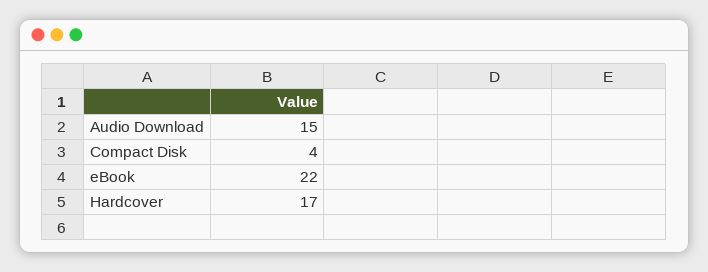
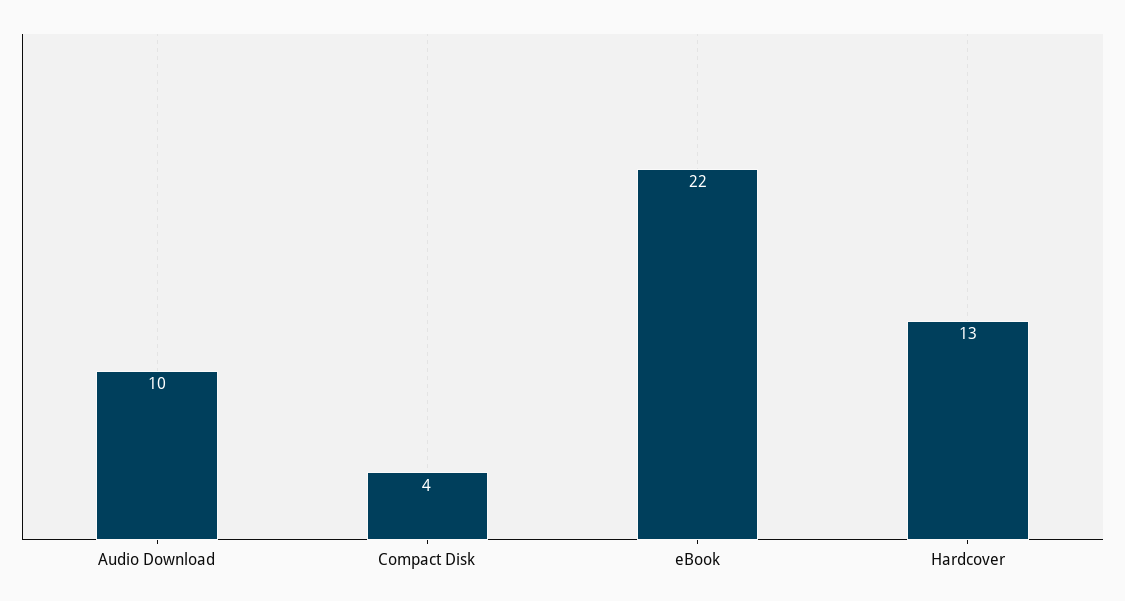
  {
-   "Audio Download": 15,
+   "Audio Download": 10,
    "Compact Disk": 4,
    "eBook": 22,
-   "Hardcover": 17
+   "Hardcover": 13
  }

